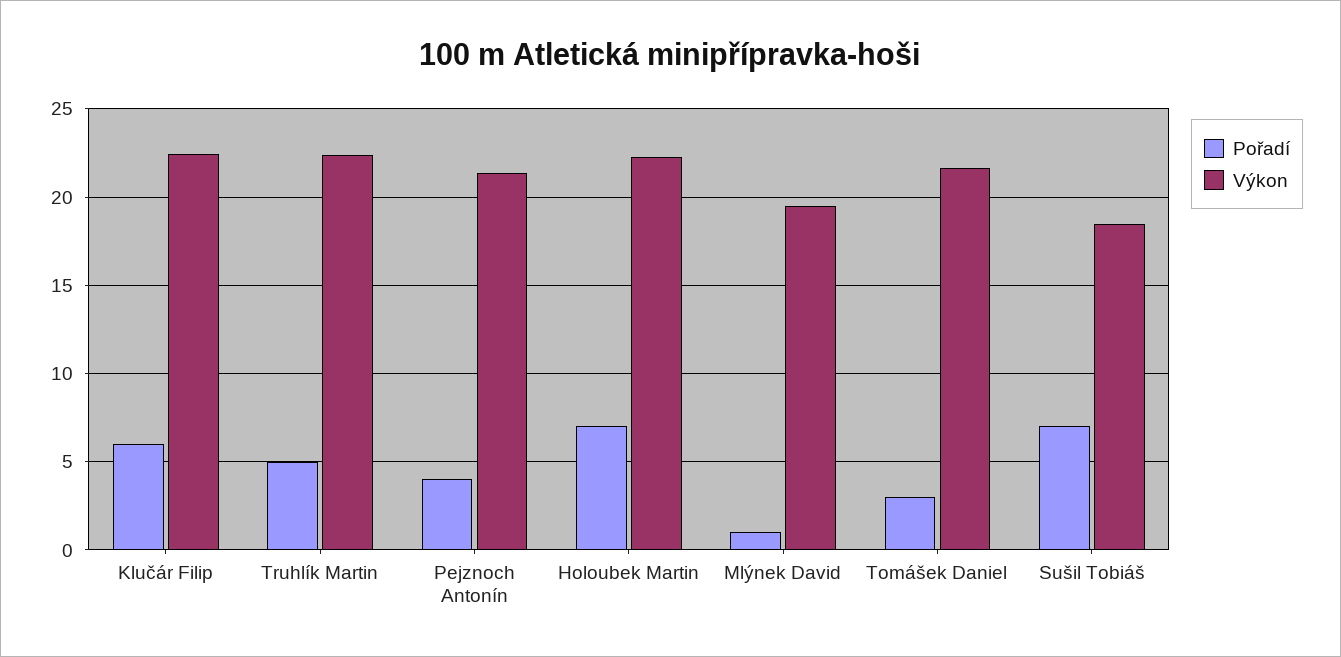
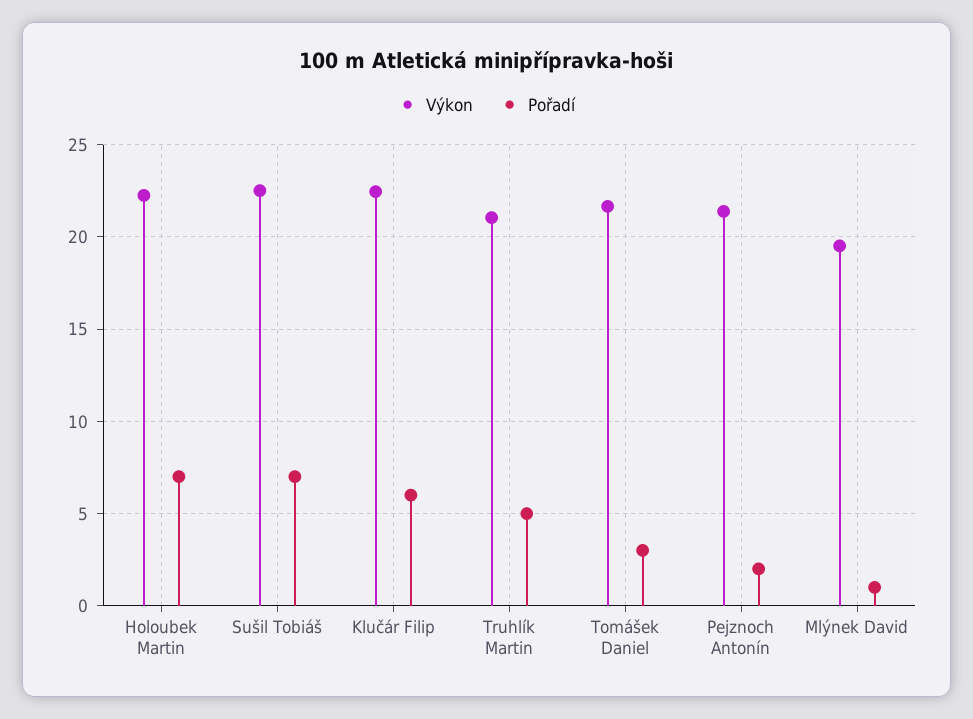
  {
    "Pořadí": {
      "Klučár Filip": 6,
      "Truhlík Martin": 5,
-     "Pejznoch Antonín": 4,
+     "Pejznoch Antonín": 2,
      "Holoubek Martin": 7,
      "Mlýnek David": 1,
      "Tomášek Daniel": 3,
      "Sušil Tobiáš": 7
    },
    "Výkon": {
      "Klučár Filip": 22.5,
-     "Truhlík Martin": 22.5,
+     "Truhlík Martin": 21,
      "Pejznoch Antonín": 21.5,
      "Holoubek Martin": 22.5,
      "Mlýnek David": 19.5,
      "Tomášek Daniel": 21.5,
-     "Sušil Tobiáš": 18.5
+     "Sušil Tobiáš": 22.5
    }
  }

